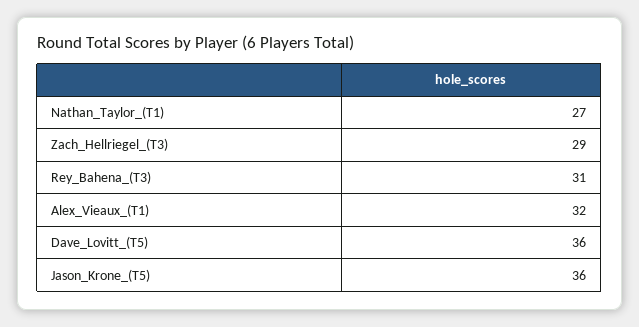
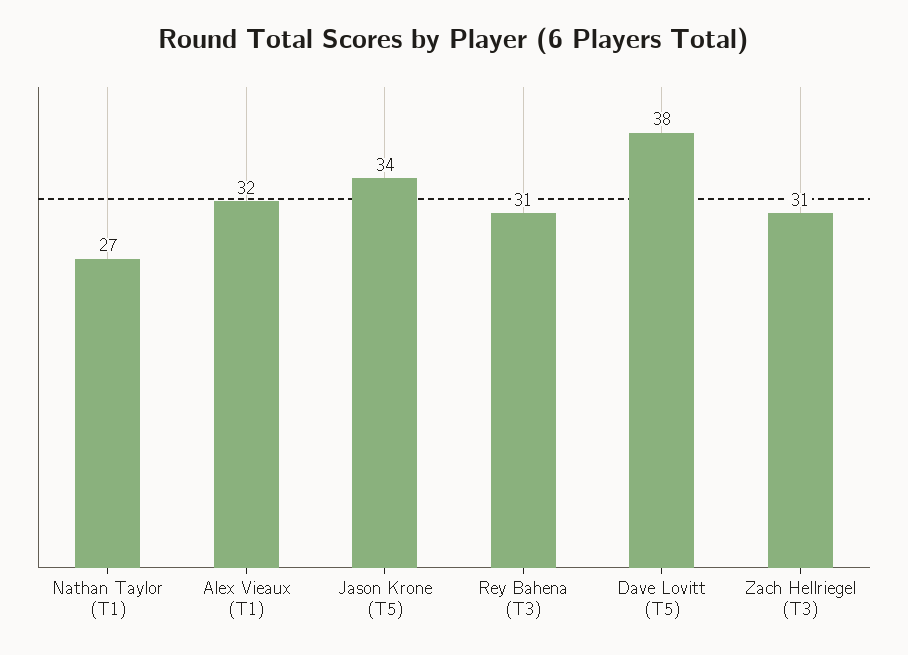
  {
    "Nathan_Taylor_(T1)": 27,
-   "Zach_Hellriegel_(T3)": 29,
+   "Zach_Hellriegel_(T3)": 31,
    "Rey_Bahena_(T3)": 31,
    "Alex_Vieaux_(T1)": 32,
-   "Dave_Lovitt_(T5)": 36,
+   "Dave_Lovitt_(T5)": 38,
-   "Jason_Krone_(T5)": 36
+   "Jason_Krone_(T5)": 34
  }

